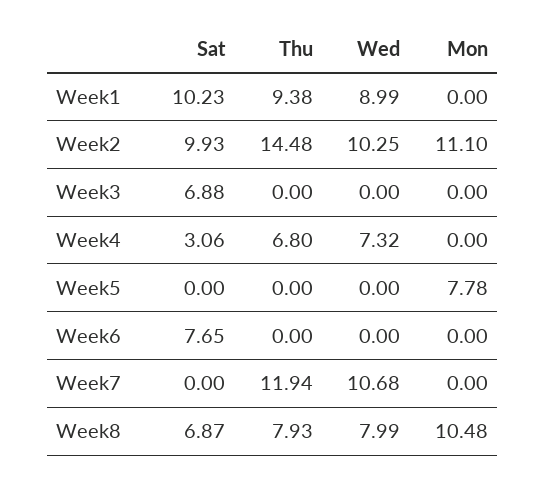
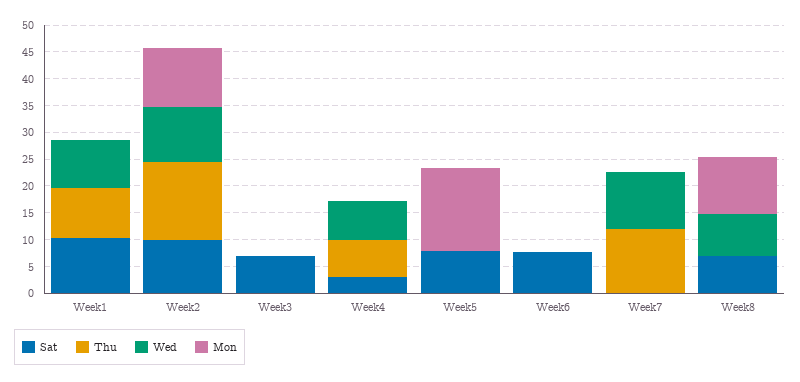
  {
    "Sat": {
      "Week1": 10.23,
      "Week2": 9.93,
      "Week3": 6.88,
      "Week4": 3.06,
-     "Week5": 0,
+     "Week5": 7.5,
      "Week6": 7.65,
      "Week7": 0,
      "Week8": 6.87
    },
    "Thu": {
      "Week1": 9.38,
      "Week2": 14.48,
      "Week3": 0,
      "Week4": 6.8,
      "Week5": 0,
      "Week6": 0,
      "Week7": 11.94,
-     "Week8": 7.93
+     "Week8": 0
    },
    "Wed": {
      "Week1": 8.99,
      "Week2": 10.25,
      "Week3": 0,
      "Week4": 7.32,
      "Week5": 0,
      "Week6": 0,
      "Week7": 10.68,
      "Week8": 7.99
    },
    "Mon": {
      "Week1": 0,
      "Week2": 11.1,
      "Week3": 0,
      "Week4": 0,
-     "Week5": 7.78,
+     "Week5": 15,
      "Week6": 0,
      "Week7": 0,
      "Week8": 10.48
    }
  }

